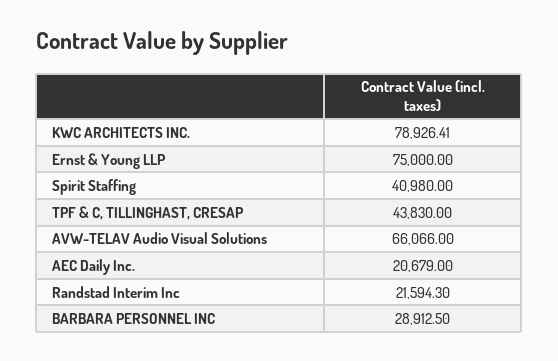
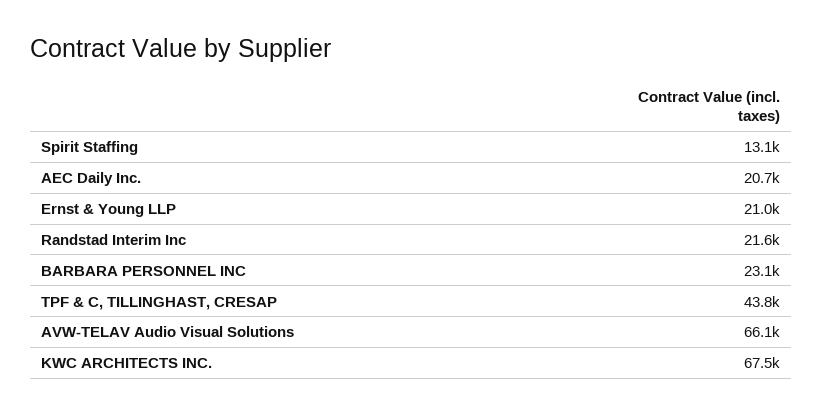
  {
-   "KWC ARCHITECTS INC.": 78926.41,
+   "KWC ARCHITECTS INC.": 67500,
-   "Ernst & Young LLP": 75000,
+   "Ernst & Young LLP": 21000,
-   "Spirit Staffing": 40980,
+   "Spirit Staffing": 13100,
    "TPF & C, TILLINGHAST, CRESAP": 43830,
    "AVW-TELAV Audio Visual Solutions": 66066,
    "AEC Daily Inc.": 20679,
    "Randstad Interim Inc": 21594.3,
-   "BARBARA PERSONNEL INC": 28912.5
+   "BARBARA PERSONNEL INC": 23100
  }

